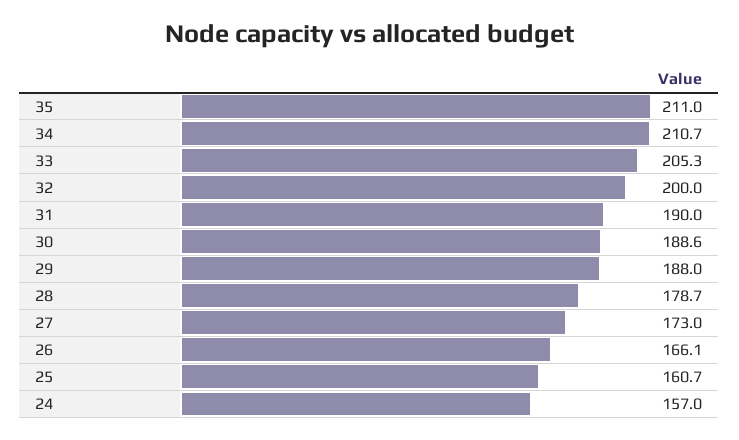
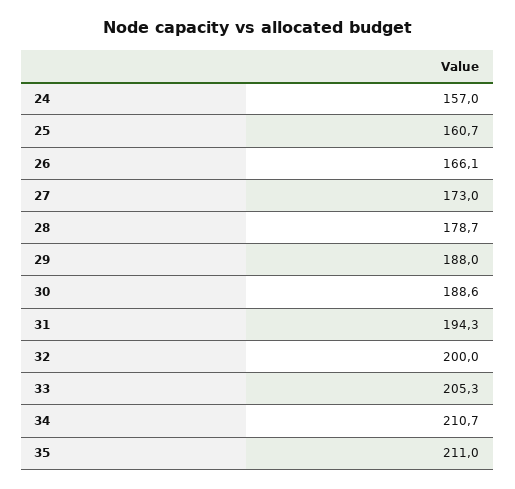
  {
    "35": 211,
    "34": 210.7,
    "33": 205.3,
    "32": 200,
-   "31": 190,
+   "31": 194.3,
    "30": 188.6,
    "29": 188,
    "28": 178.7,
    "27": 173,
    "26": 166.1,
    "25": 160.7,
    "24": 157
  }

